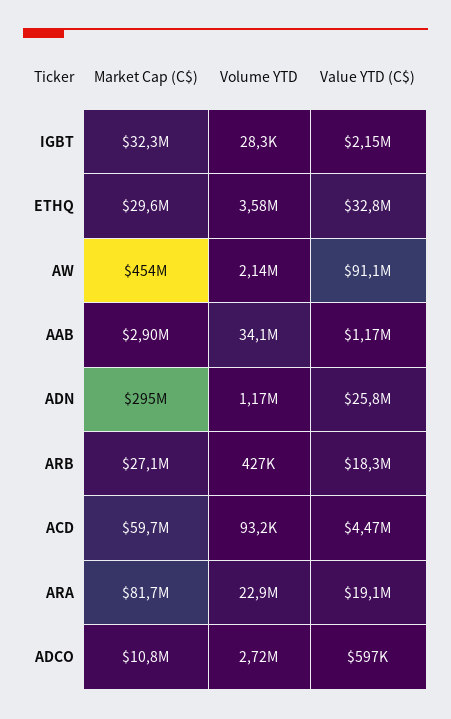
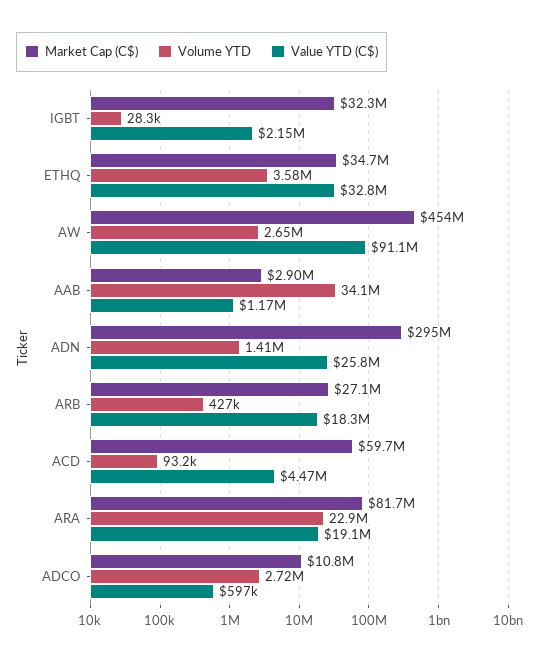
  {
    "Market Cap (C$)": {
      "IGBT": 32300000,
-     "ETHQ": 29600000,
+     "ETHQ": 34700000,
      "AW": 454000000,
      "AAB": 2900000,
      "ADN": 295000000,
      "ARB": 27100000,
      "ACD": 59700000,
      "ARA": 81700000,
      "ADCO": 10800000
    },
    "Volume YTD": {
      "IGBT": 28300,
      "ETHQ": 3580000,
-     "AW": 2140000,
+     "AW": 2650000,
      "AAB": 34100000,
-     "ADN": 1170000,
+     "ADN": 1410000,
      "ARB": 427000,
      "ACD": 93200,
      "ARA": 22900000,
      "ADCO": 2720000
    },
    "Value YTD (C$)": {
      "IGBT": 2150000,
      "ETHQ": 32800000,
      "AW": 91100000,
      "AAB": 1170000,
      "ADN": 25800000,
      "ARB": 18300000,
      "ACD": 4470000,
      "ARA": 19100000,
      "ADCO": 597000
    }
  }

